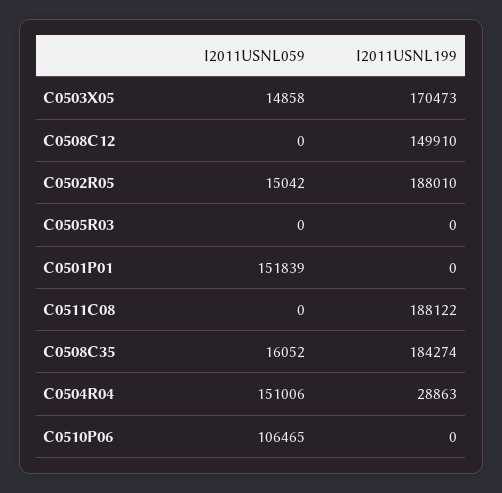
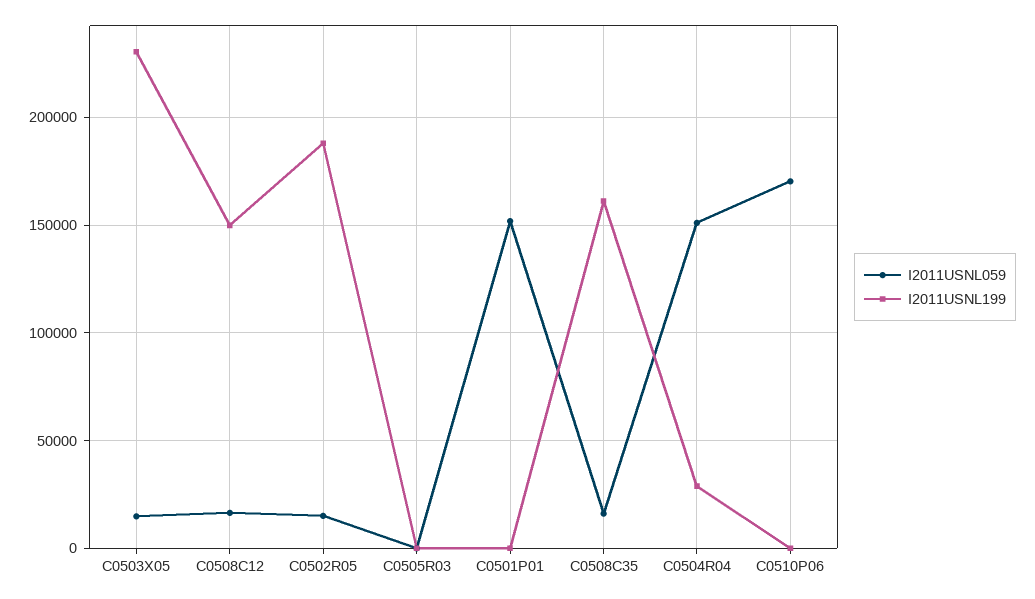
  {
    "I2011USNL059": {
      "C0503X05": 14858,
-     "C0508C12": 0,
+     "C0508C12": 15000,
      "C0502R05": 15042,
      "C0505R03": 0,
      "C0501P01": 151839,
-     "C0511C08": 0,
      "C0508C35": 16052,
      "C0504R04": 151006,
-     "C0510P06": 106465
+     "C0510P06": 170000
    },
    "I2011USNL199": {
-     "C0503X05": 170473,
+     "C0503X05": 230000,
      "C0508C12": 149910,
      "C0502R05": 188010,
      "C0505R03": 0,
      "C0501P01": 0,
-     "C0511C08": 188122,
-     "C0508C35": 184274,
+     "C0508C35": 160000,
      "C0504R04": 28863,
      "C0510P06": 0
    }
  }

